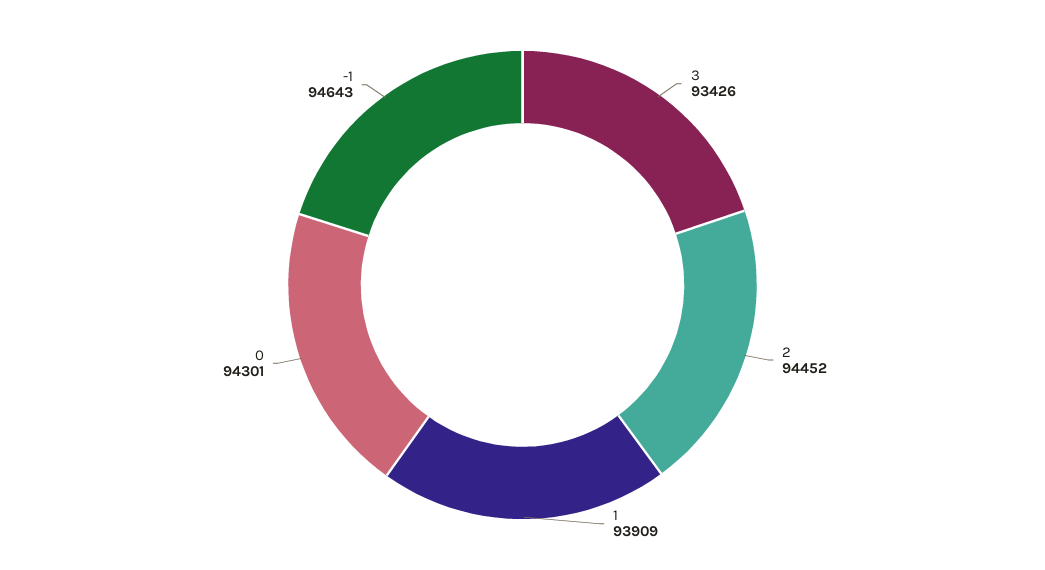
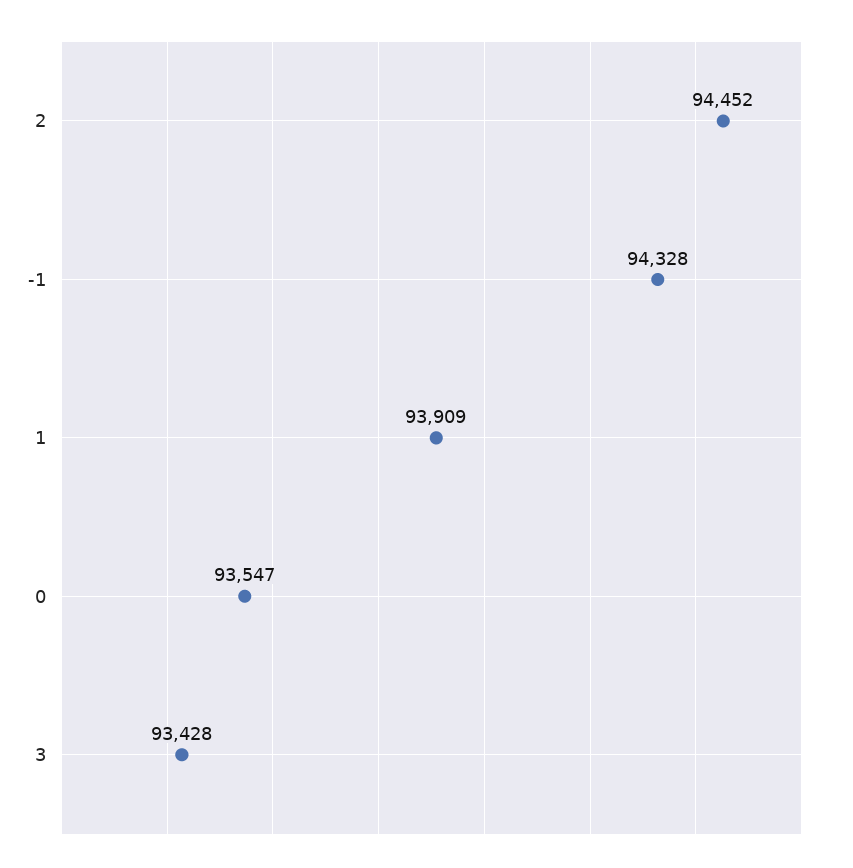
  {
-   "3": 93426,
+   "3": 93428,
    "2": 94452,
    "1": 93909,
-   "0": 94301,
+   "0": 93547,
-   "-1": 94643
+   "-1": 94328
  }

